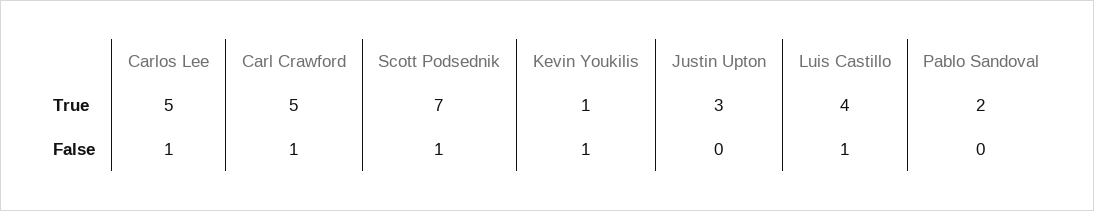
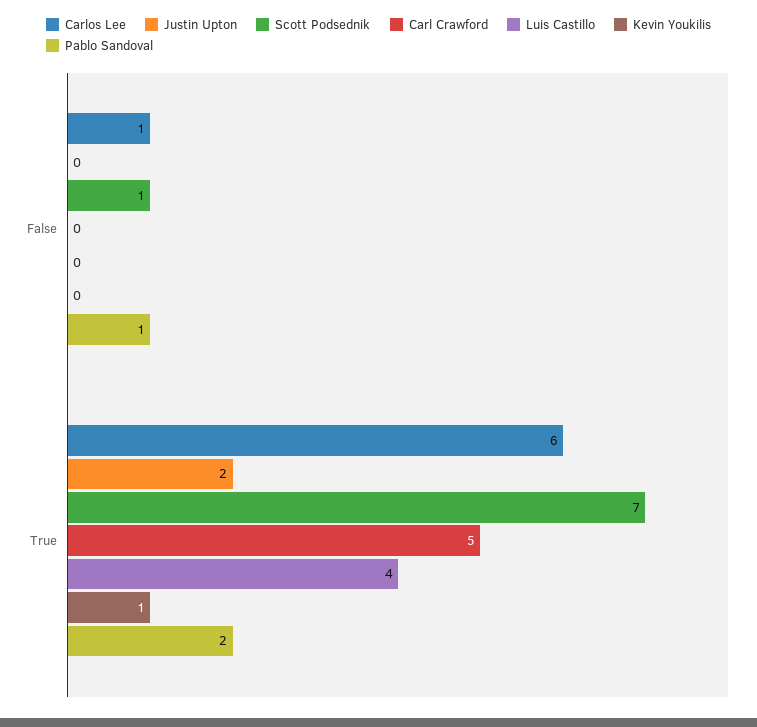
  {
    "Carlos Lee": {
-     "True": 5,
+     "True": 6,
      "False": 1
    },
    "Carl Crawford": {
      "True": 5,
-     "False": 1
+     "False": 0
    },
    "Scott Podsednik": {
      "True": 7,
      "False": 1
    },
    "Kevin Youkilis": {
      "True": 1,
-     "False": 1
+     "False": 0
    },
    "Justin Upton": {
-     "True": 3,
+     "True": 2,
      "False": 0
    },
    "Luis Castillo": {
      "True": 4,
-     "False": 1
+     "False": 0
    },
    "Pablo Sandoval": {
      "True": 2,
-     "False": 0
+     "False": 1
    }
  }

